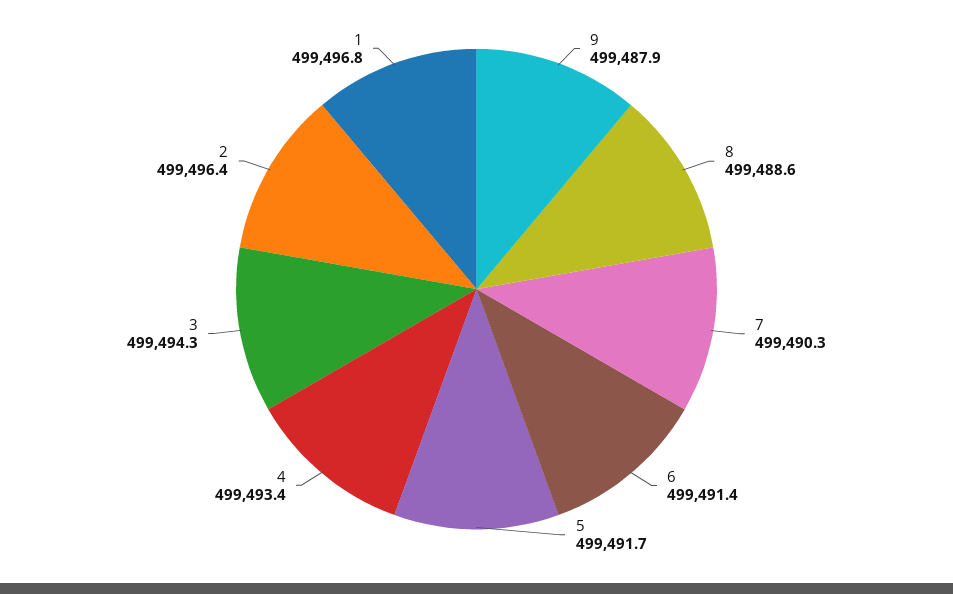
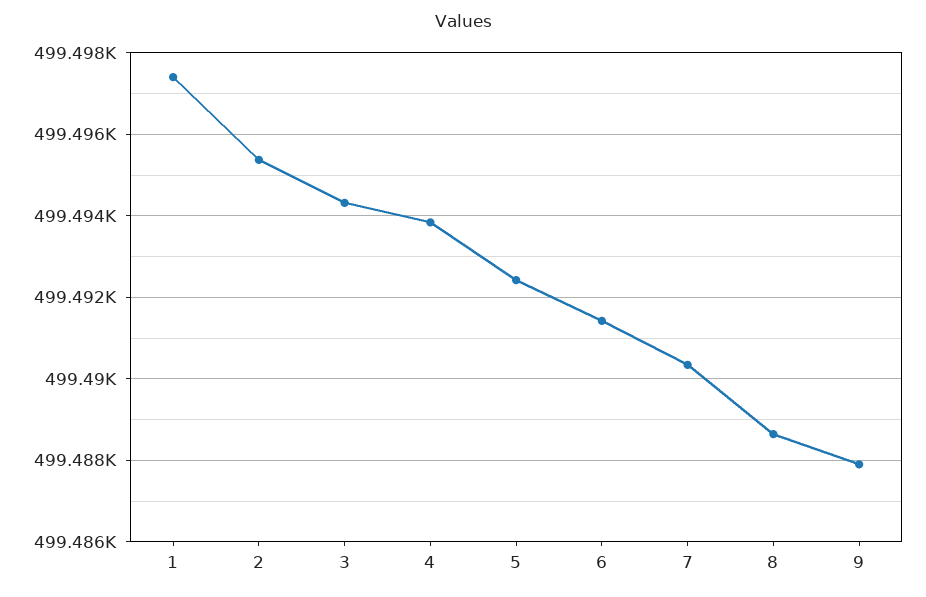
  {
    "9": 499487.9,
    "8": 499488.6,
    "7": 499490.3,
    "6": 499491.4,
-   "5": 499491.7,
+   "5": 499492.4,
-   "4": 499493.4,
+   "4": 499493.8,
    "3": 499494.3,
-   "2": 499496.4,
+   "2": 499495.4,
-   "1": 499496.8
+   "1": 499497.4
  }

